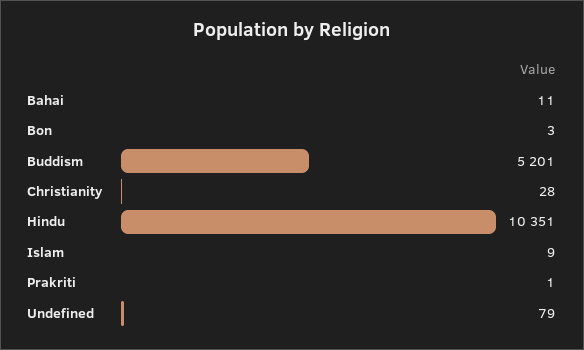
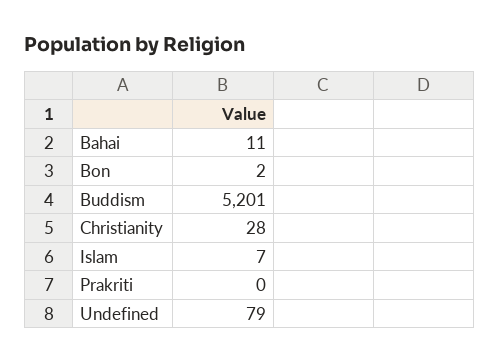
  {
    "Bahai": 11,
-   "Bon": 3,
+   "Bon": 2,
    "Buddism": 5201,
    "Christianity": 28,
-   "Hindu": 10351,
-   "Islam": 9,
+   "Islam": 7,
-   "Prakriti": 1,
+   "Prakriti": 0,
    "Undefined": 79
  }

